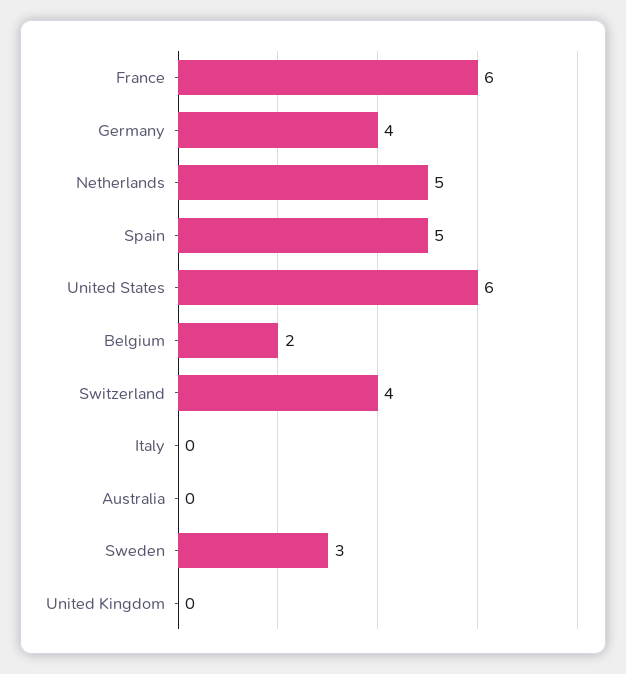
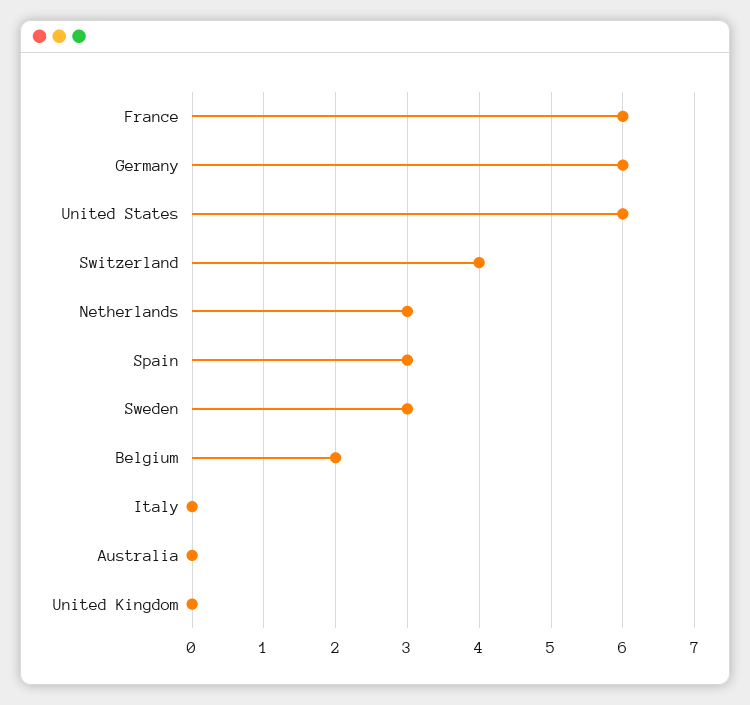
  {
    "France": 6,
-   "Germany": 4,
+   "Germany": 6,
-   "Netherlands": 5,
+   "Netherlands": 3,
-   "Spain": 5,
+   "Spain": 3,
    "United States": 6,
    "Belgium": 2,
    "Switzerland": 4,
    "Italy": 0,
    "Australia": 0,
    "Sweden": 3,
    "United Kingdom": 0
  }

